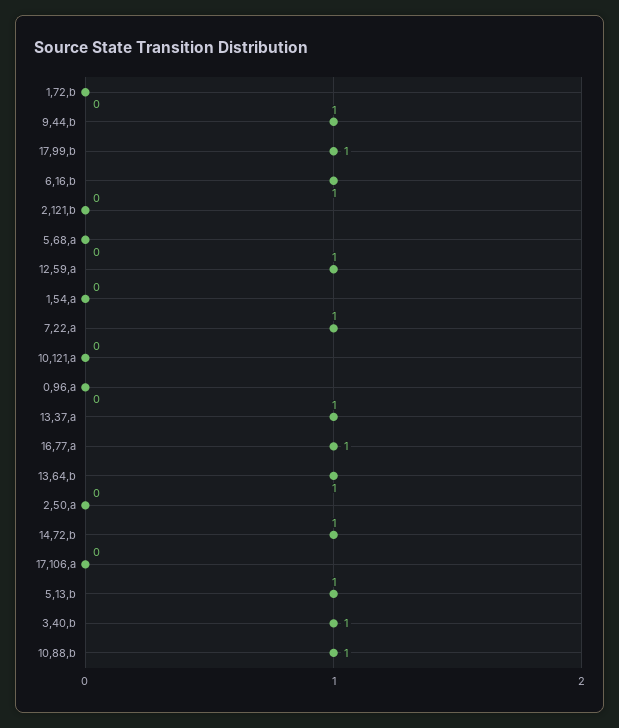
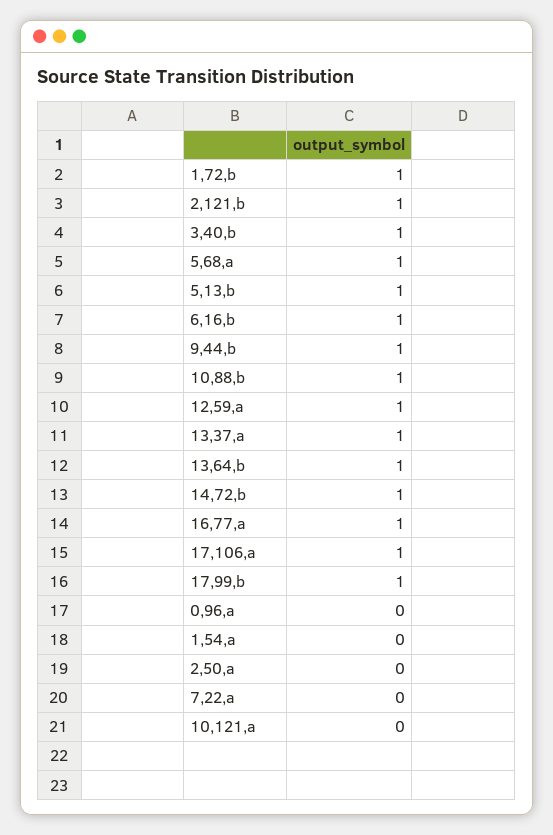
  {
-   "1,72,b": 0,
+   "1,72,b": 1,
    "9,44,b": 1,
    "17,99,b": 1,
    "6,16,b": 1,
-   "2,121,b": 0,
+   "2,121,b": 1,
-   "5,68,a": 0,
+   "5,68,a": 1,
    "12,59,a": 1,
    "1,54,a": 0,
-   "7,22,a": 1,
+   "7,22,a": 0,
    "10,121,a": 0,
    "0,96,a": 0,
    "13,37,a": 1,
    "16,77,a": 1,
    "13,64,b": 1,
    "2,50,a": 0,
    "14,72,b": 1,
-   "17,106,a": 0,
+   "17,106,a": 1,
    "5,13,b": 1,
    "3,40,b": 1,
    "10,88,b": 1
  }

